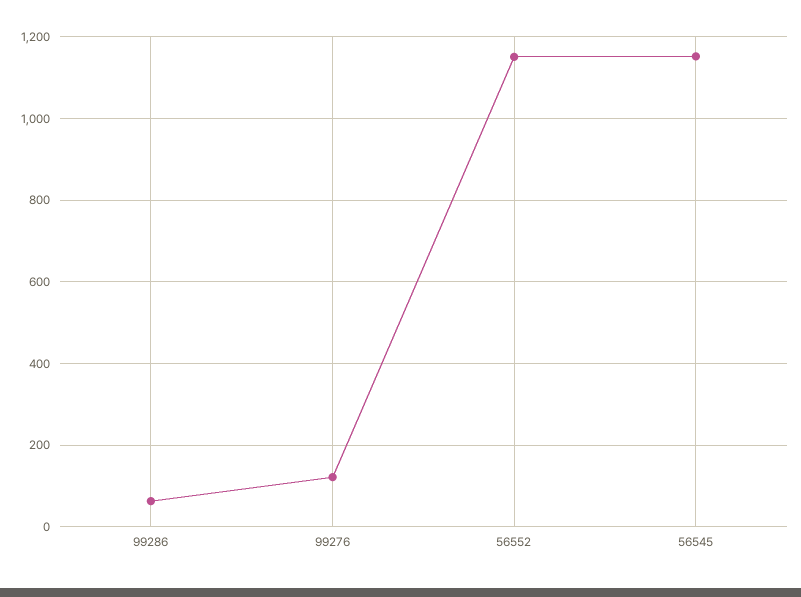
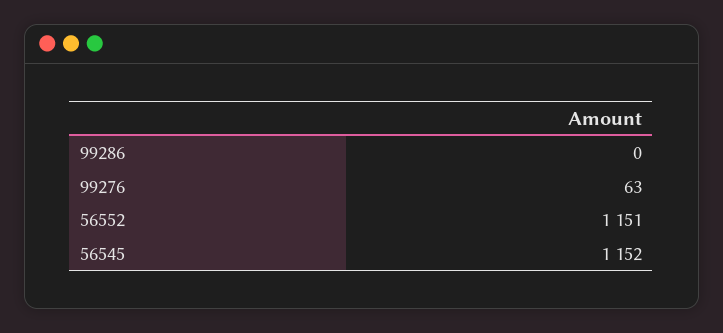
  {
-   "99286": 60,
+   "99286": 0,
-   "99276": 120,
+   "99276": 63,
    "56552": 1151,
    "56545": 1152
  }

